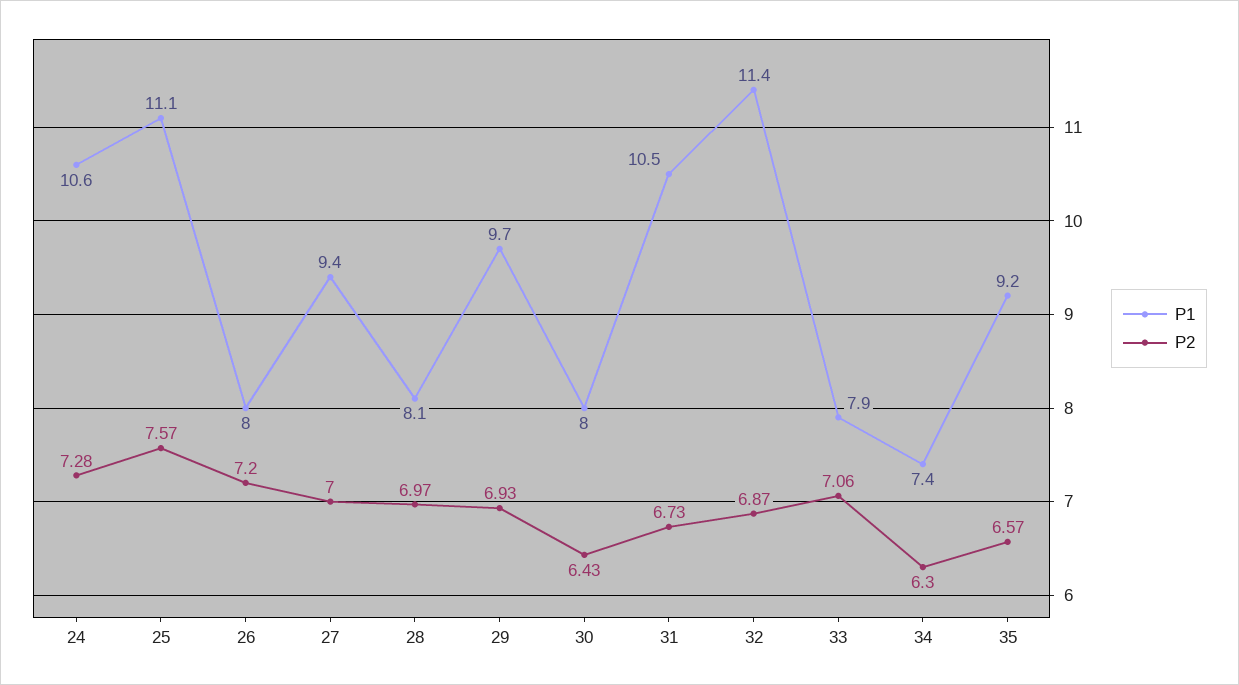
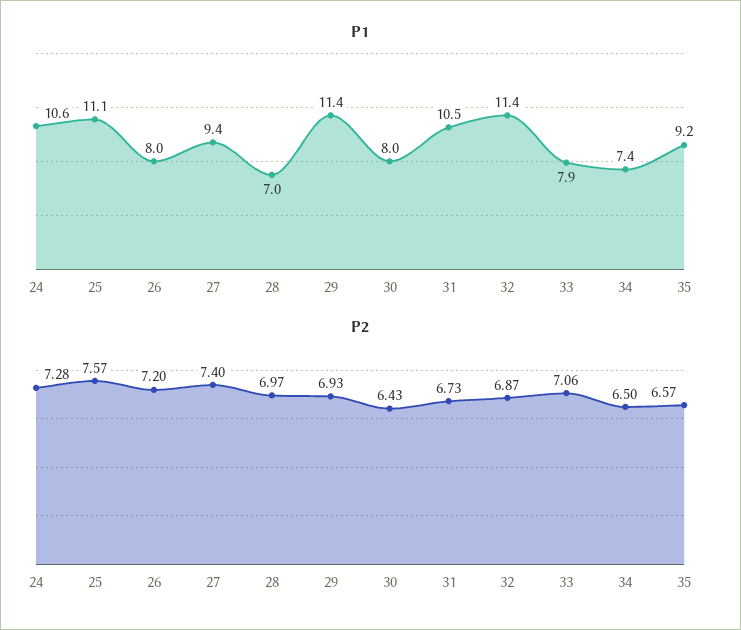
  {
    "P1": {
      "24": 10.6,
      "25": 11.1,
      "26": 8,
      "27": 9.4,
-     "28": 8.1,
+     "28": 7,
-     "29": 9.7,
+     "29": 11.4,
      "30": 8,
      "31": 10.5,
      "32": 11.4,
      "33": 7.9,
      "34": 7.4,
      "35": 9.2
    },
    "P2": {
      "24": 7.28,
      "25": 7.57,
      "26": 7.2,
-     "27": 7,
+     "27": 7.4,
      "28": 6.97,
      "29": 6.93,
      "30": 6.43,
      "31": 6.73,
      "32": 6.87,
      "33": 7.06,
-     "34": 6.3,
+     "34": 6.5,
      "35": 6.57
    }
  }

